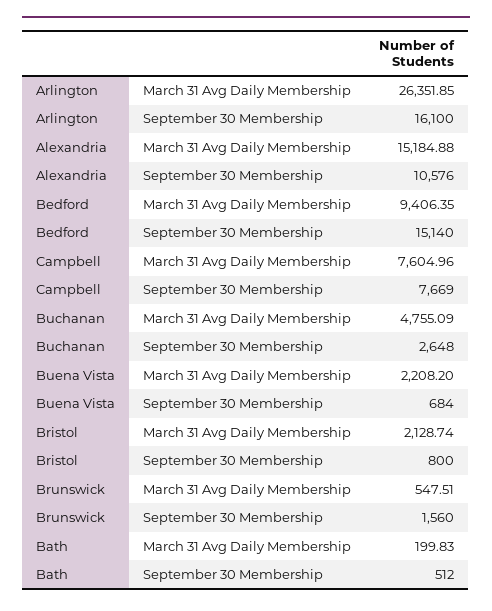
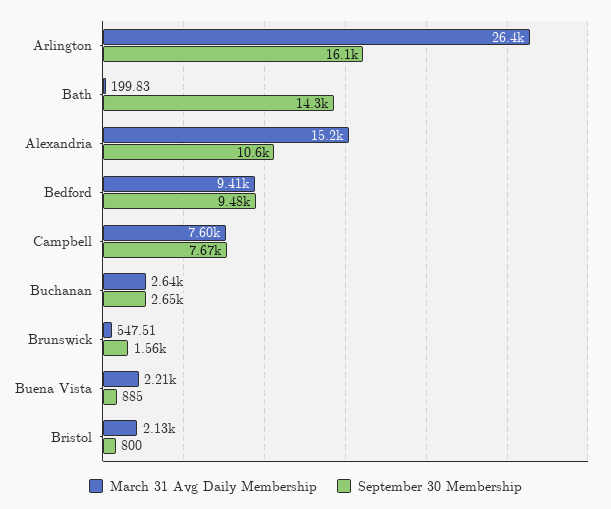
  {
    "March 31 Avg Daily Membership": {
      "Arlington": 26351.85,
      "Alexandria": 15184.88,
      "Bedford": 9406.35,
      "Campbell": 7604.96,
-     "Buchanan": 4755.09,
+     "Buchanan": 2640,
      "Buena Vista": 2208.2,
      "Bristol": 2128.74,
      "Brunswick": 547.51,
      "Bath": 199.83
    },
    "September 30 Membership": {
      "Arlington": 16100,
      "Alexandria": 10576,
-     "Bedford": 15140,
+     "Bedford": 9480,
      "Campbell": 7669,
      "Buchanan": 2648,
-     "Buena Vista": 684,
+     "Buena Vista": 885,
      "Bristol": 800,
      "Brunswick": 1560,
-     "Bath": 512
+     "Bath": 14300
    }
  }

